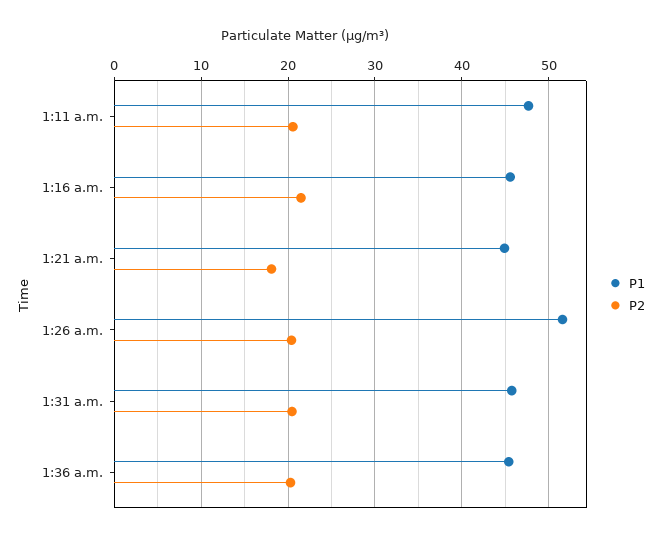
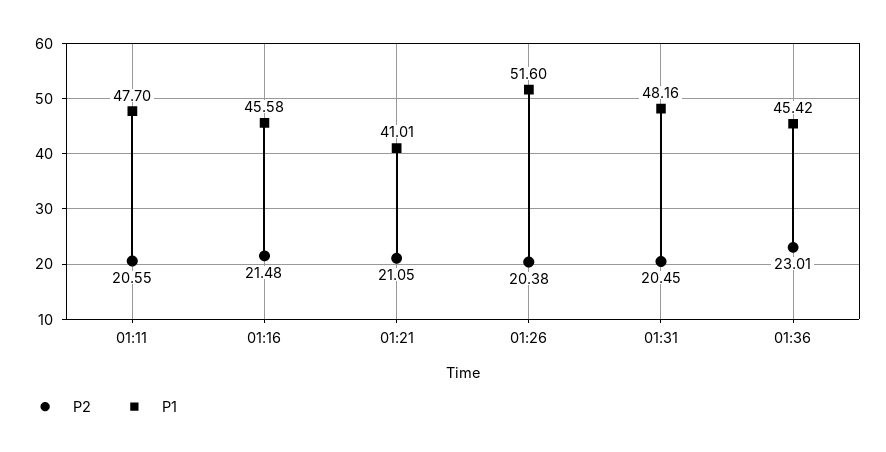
  {
    "P1": {
      "1:11 a.m.": 47.7,
      "1:16 a.m.": 45.58,
-     "1:21 a.m.": 45,
+     "1:21 a.m.": 41.01,
      "1:26 a.m.": 51.6,
-     "1:31 a.m.": 46,
+     "1:31 a.m.": 48.16,
      "1:36 a.m.": 45.42
    },
    "P2": {
      "1:11 a.m.": 20.55,
      "1:16 a.m.": 21.48,
-     "1:21 a.m.": 18,
+     "1:21 a.m.": 21.05,
      "1:26 a.m.": 20.38,
      "1:31 a.m.": 20.45,
-     "1:36 a.m.": 20
+     "1:36 a.m.": 23.01
    }
  }

